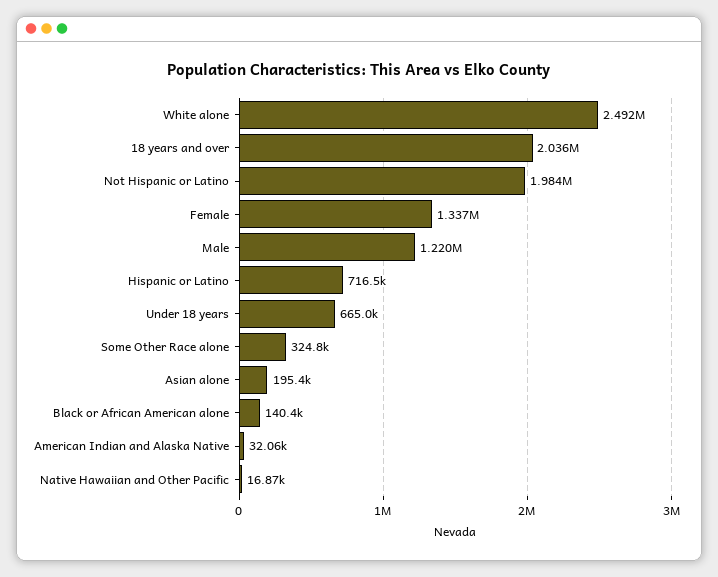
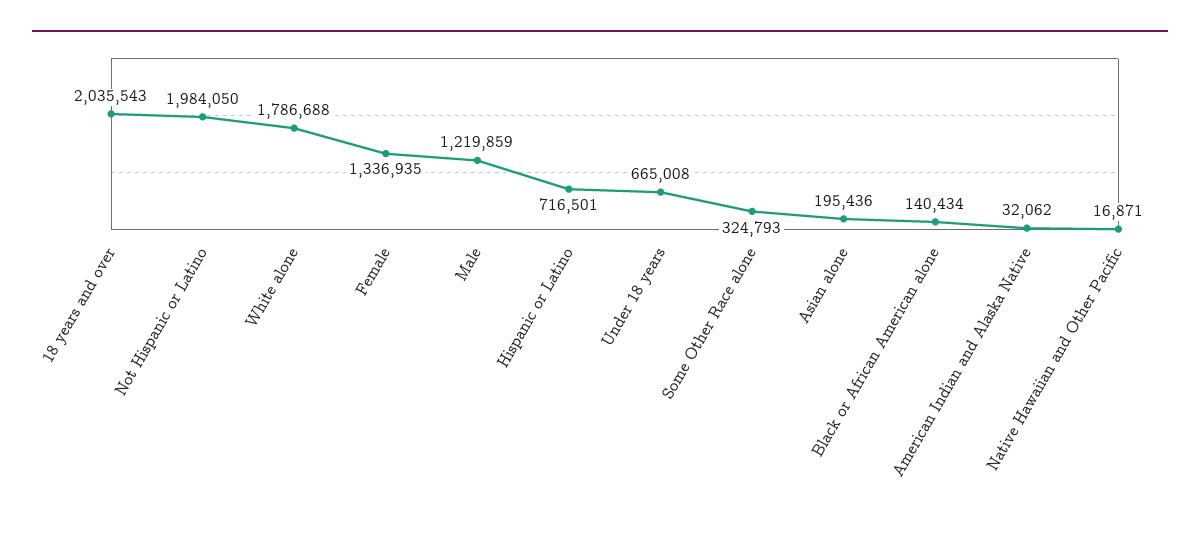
  {
-   "White alone": 2492000,
+   "White alone": 1786688,
    "18 years and over": 2035543,
    "Not Hispanic or Latino": 1984050,
    "Female": 1336935,
    "Male": 1219859,
    "Hispanic or Latino": 716501,
    "Under 18 years": 665008,
    "Some Other Race alone": 324793,
    "Asian alone": 195436,
    "Black or African American alone": 140434,
    "American Indian and Alaska Native": 32062,
    "Native Hawaiian and Other Pacific": 16871
  }

